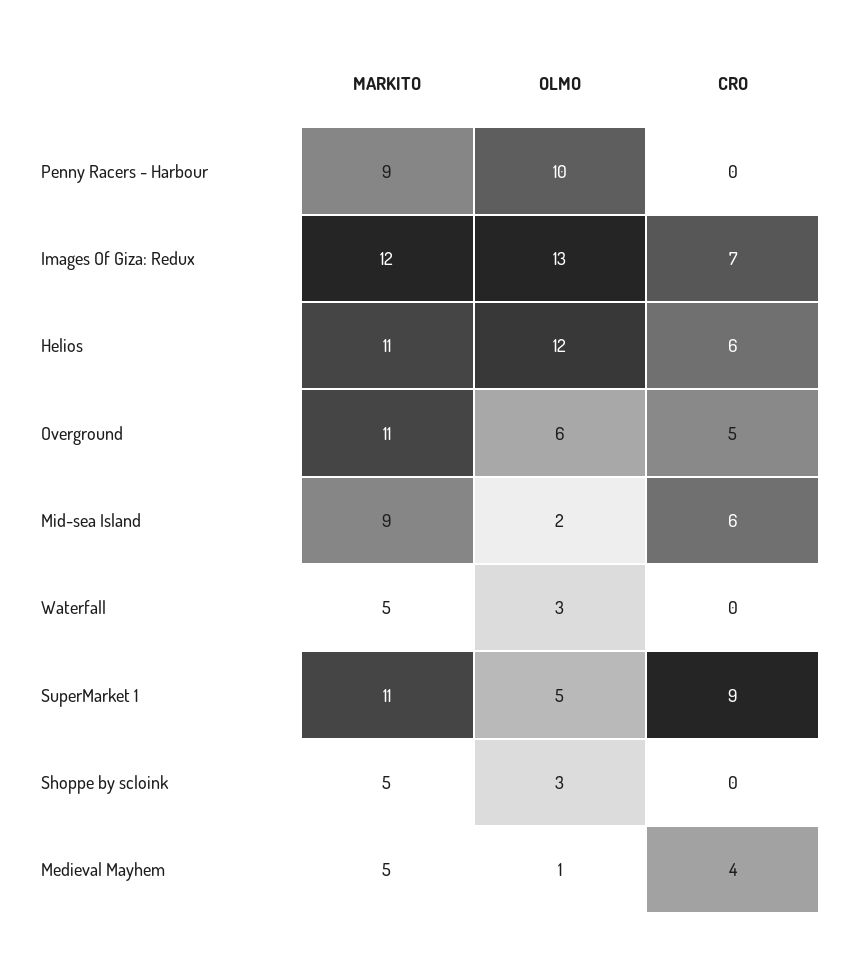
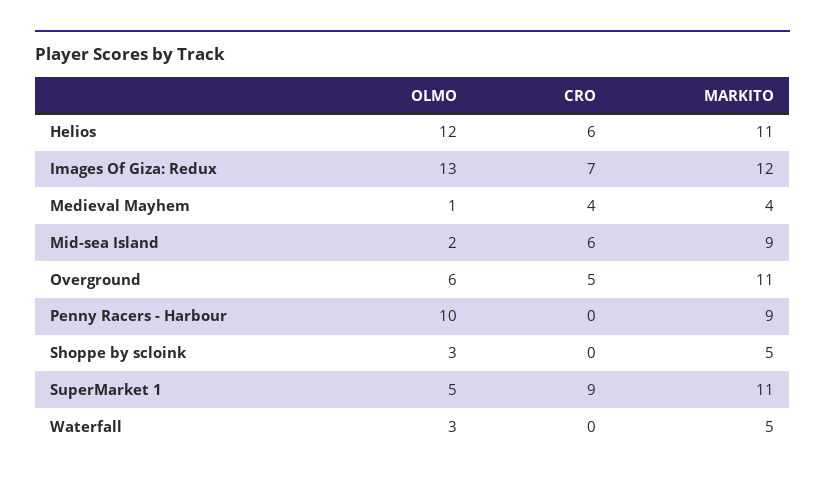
  {
    "MARKITO": {
      "Penny Racers - Harbour": 9,
      "Images Of Giza: Redux": 12,
      "Helios": 11,
      "Overground": 11,
      "Mid-sea Island": 9,
      "Waterfall": 5,
      "SuperMarket 1": 11,
      "Shoppe by scloink": 5,
-     "Medieval Mayhem": 5
+     "Medieval Mayhem": 4
    },
    "OLMO": {
      "Penny Racers - Harbour": 10,
      "Images Of Giza: Redux": 13,
      "Helios": 12,
      "Overground": 6,
      "Mid-sea Island": 2,
      "Waterfall": 3,
      "SuperMarket 1": 5,
      "Shoppe by scloink": 3,
      "Medieval Mayhem": 1
    },
    "CRO": {
      "Penny Racers - Harbour": 0,
      "Images Of Giza: Redux": 7,
      "Helios": 6,
      "Overground": 5,
      "Mid-sea Island": 6,
      "Waterfall": 0,
      "SuperMarket 1": 9,
      "Shoppe by scloink": 0,
      "Medieval Mayhem": 4
    }
  }

